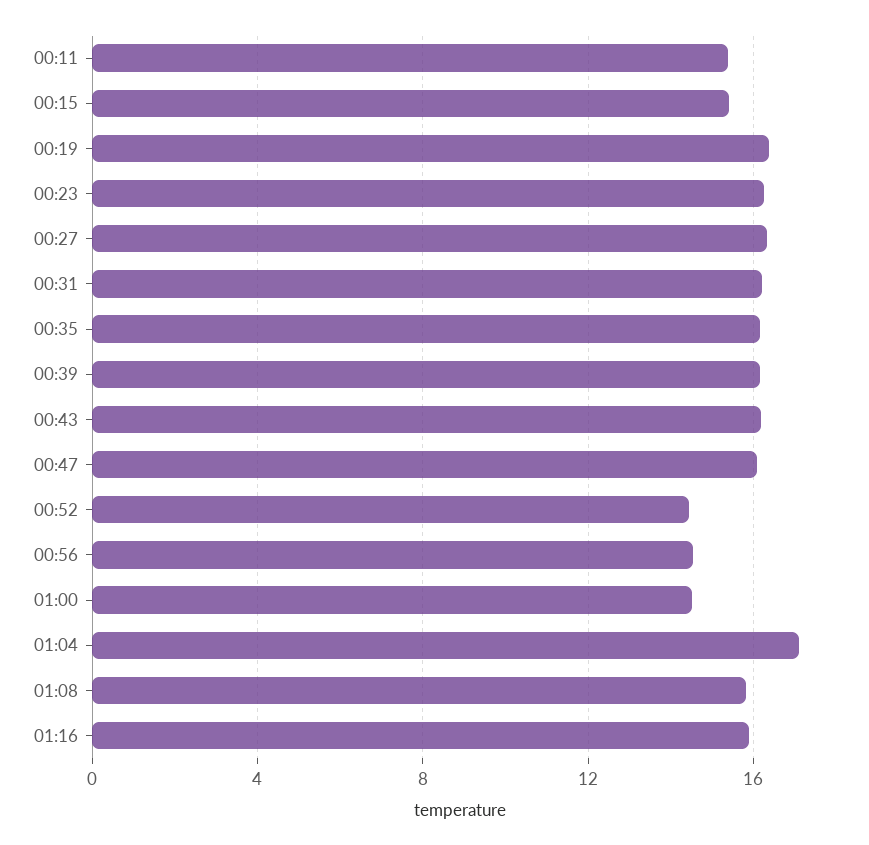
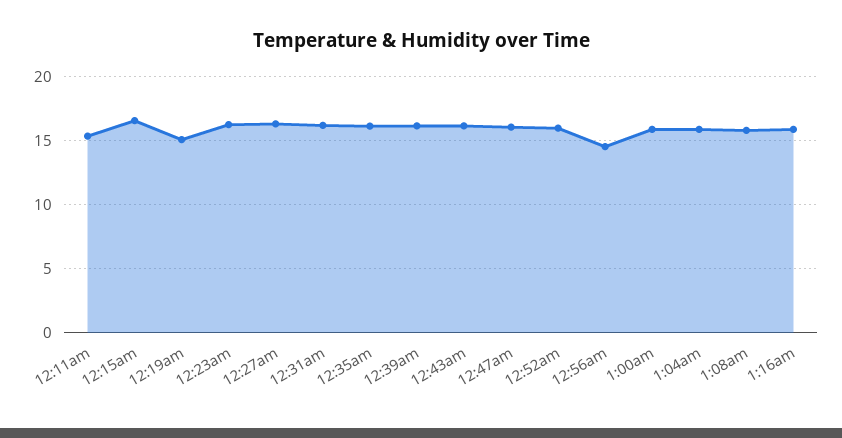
  {
    "00:11": 15.5,
-   "00:15": 15.5,
+   "00:15": 16.5,
-   "00:19": 16.5,
+   "00:19": 15,
    "00:23": 16.5,
    "00:27": 16.5,
    "00:31": 16,
    "00:35": 16,
    "00:39": 16,
    "00:43": 16,
    "00:47": 16,
-   "00:52": 14.5,
+   "00:52": 16,
    "00:56": 14.5,
-   "01:00": 14.5,
+   "01:00": 16,
-   "01:04": 17,
+   "01:04": 16,
    "01:08": 16,
    "01:16": 16
  }

